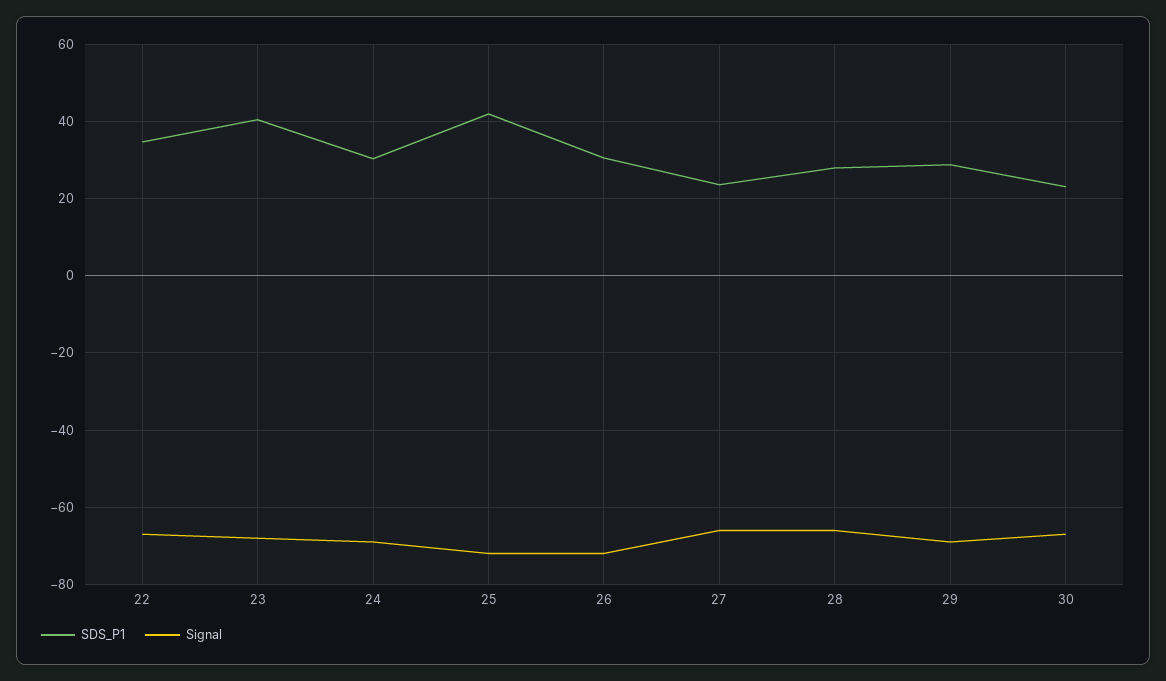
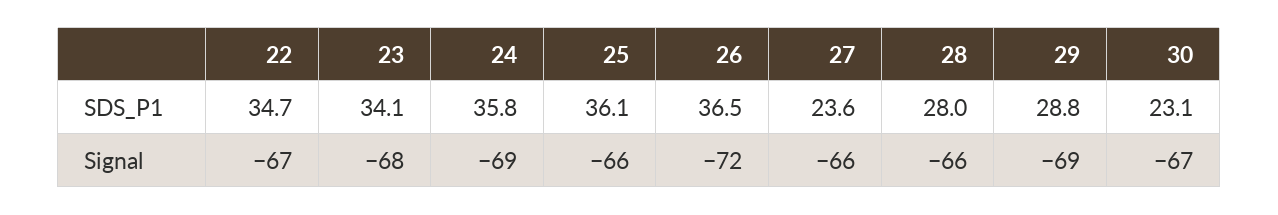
  {
    "SDS_P1": {
      "22": 34.7,
-     "23": 40,
+     "23": 34.1,
-     "24": 30,
+     "24": 35.8,
-     "25": 42,
+     "25": 36.1,
-     "26": 30,
+     "26": 36.5,
      "27": 23.6,
      "28": 28,
      "29": 28.8,
      "30": 23.1
    },
    "Signal": {
      "22": -67,
      "23": -68,
      "24": -69,
-     "25": -72,
+     "25": -66,
      "26": -72,
      "27": -66,
      "28": -66,
      "29": -69,
      "30": -67
    }
  }

